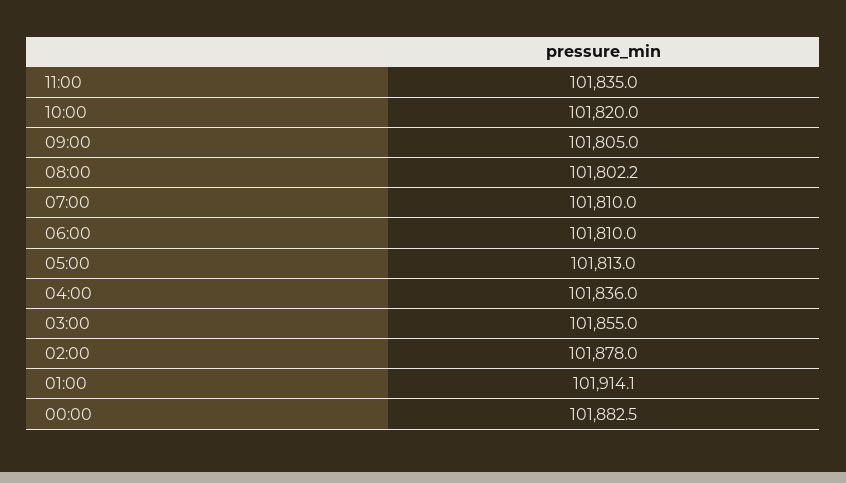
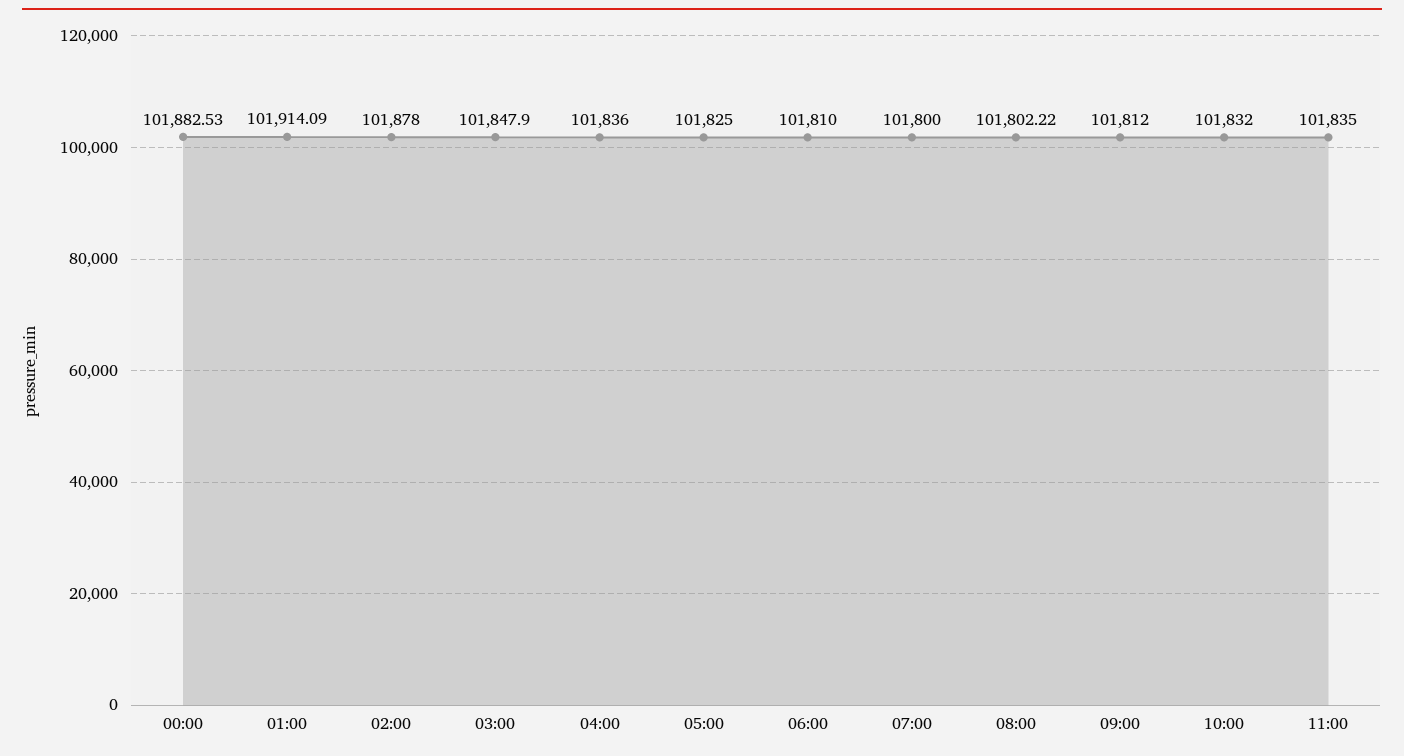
  {
    "11:00": 101835,
-   "10:00": 101820,
+   "10:00": 101832,
-   "09:00": 101805,
+   "09:00": 101812,
    "08:00": 101802.22,
-   "07:00": 101810,
+   "07:00": 101800,
    "06:00": 101810,
-   "05:00": 101813,
+   "05:00": 101825,
    "04:00": 101836,
-   "03:00": 101855,
+   "03:00": 101847.9,
    "02:00": 101878,
    "01:00": 101914.09,
    "00:00": 101882.53
  }

